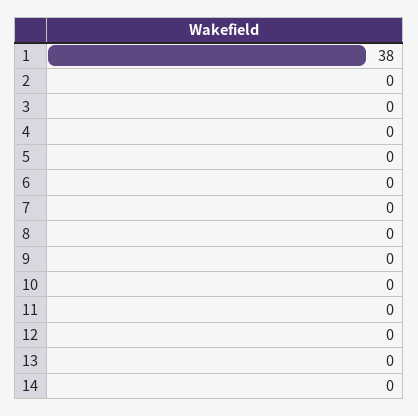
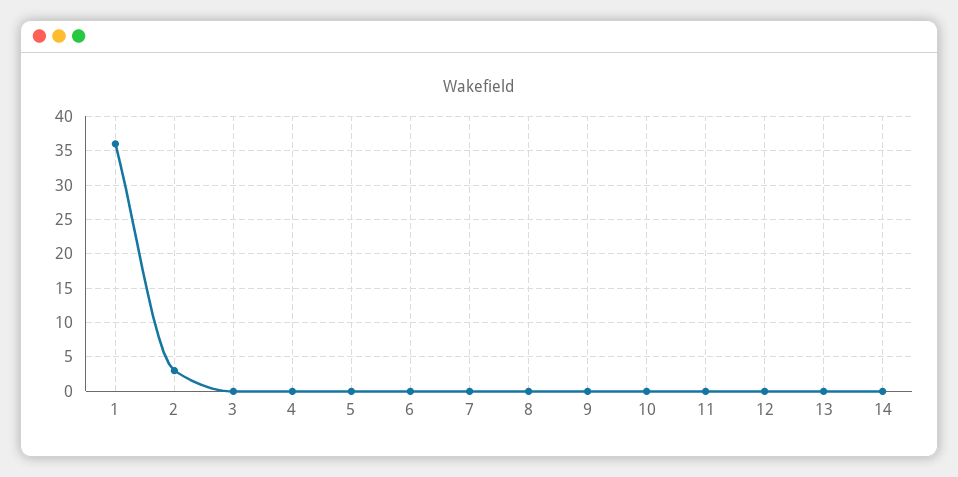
  {
-   "1": 38,
+   "1": 36,
-   "2": 0,
+   "2": 3,
    "3": 0,
    "4": 0,
    "5": 0,
    "6": 0,
    "7": 0,
    "8": 0,
    "9": 0,
    "10": 0,
    "11": 0,
    "12": 0,
    "13": 0,
    "14": 0
  }

